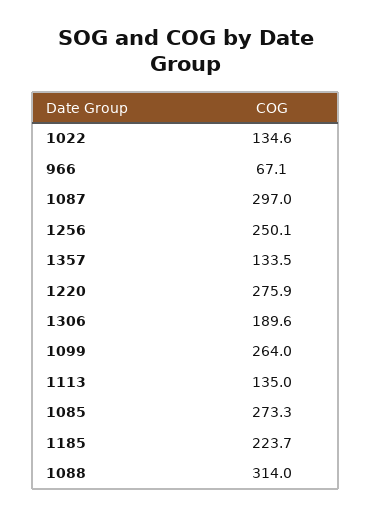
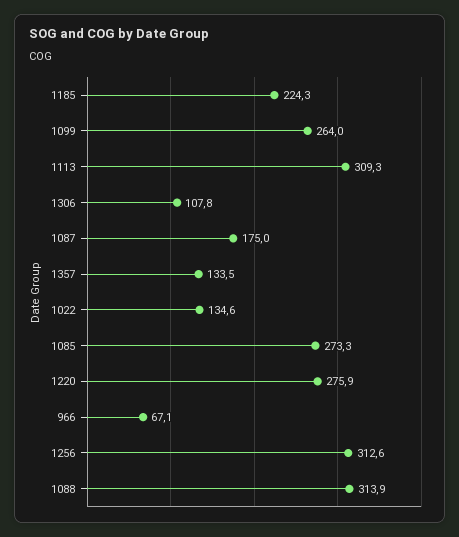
  {
    "1022": 134.6,
    "966": 67.1,
-   "1087": 297,
+   "1087": 175,
-   "1256": 250.1,
+   "1256": 312.6,
    "1357": 133.5,
    "1220": 275.9,
-   "1306": 189.6,
+   "1306": 107.8,
    "1099": 264,
-   "1113": 135,
+   "1113": 309.3,
    "1085": 273.3,
-   "1185": 223.7,
+   "1185": 224.3,
-   "1088": 314
+   "1088": 313.9
  }

